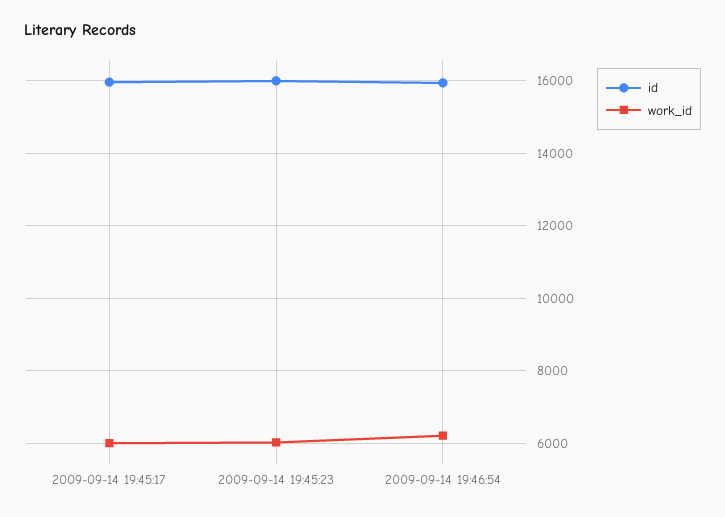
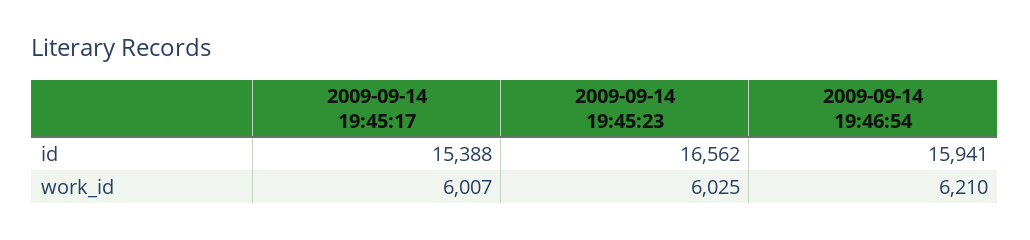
  {
    "id": {
-     "2009-09-14 19:45:17": 16000,
+     "2009-09-14 19:45:17": 15388,
-     "2009-09-14 19:45:23": 16000,
+     "2009-09-14 19:45:23": 16562,
      "2009-09-14 19:46:54": 15941
    },
    "work_id": {
      "2009-09-14 19:45:17": 6007,
      "2009-09-14 19:45:23": 6025,
      "2009-09-14 19:46:54": 6210
    }
  }

